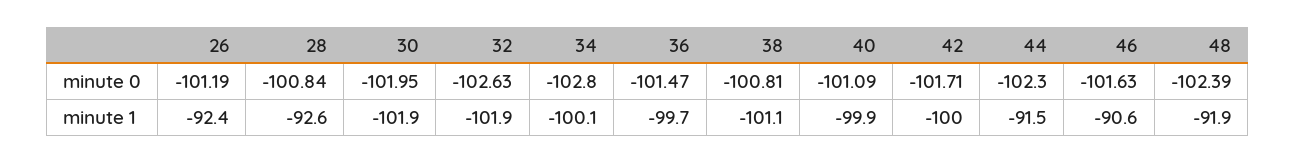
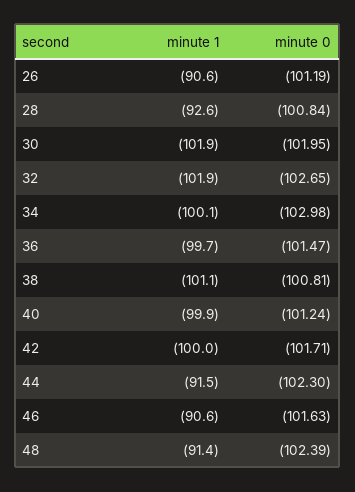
  {
    "26": {
      "minute 0": -101.19,
-     "minute 1": -92.4
+     "minute 1": -90.6
    },
    "28": {
      "minute 0": -100.84,
      "minute 1": -92.6
    },
    "30": {
      "minute 0": -101.95,
      "minute 1": -101.9
    },
    "32": {
-     "minute 0": -102.63,
+     "minute 0": -102.65,
      "minute 1": -101.9
    },
    "34": {
-     "minute 0": -102.8,
+     "minute 0": -102.98,
      "minute 1": -100.1
    },
    "36": {
      "minute 0": -101.47,
      "minute 1": -99.7
    },
    "38": {
      "minute 0": -100.81,
      "minute 1": -101.1
    },
    "40": {
-     "minute 0": -101.09,
+     "minute 0": -101.24,
      "minute 1": -99.9
    },
    "42": {
      "minute 0": -101.71,
      "minute 1": -100
    },
    "44": {
      "minute 0": -102.3,
      "minute 1": -91.5
    },
    "46": {
      "minute 0": -101.63,
      "minute 1": -90.6
    },
    "48": {
      "minute 0": -102.39,
-     "minute 1": -91.9
+     "minute 1": -91.4
    }
  }

